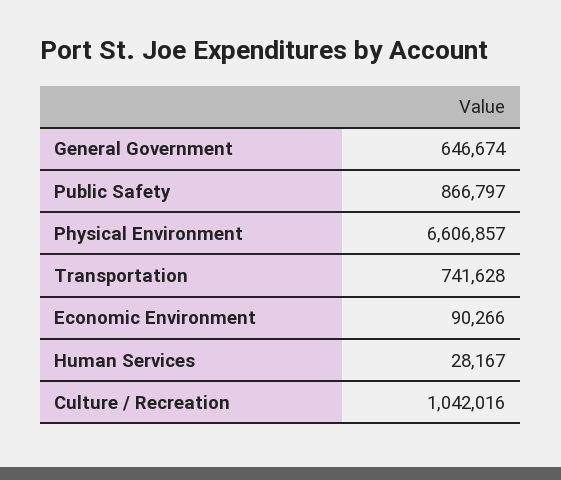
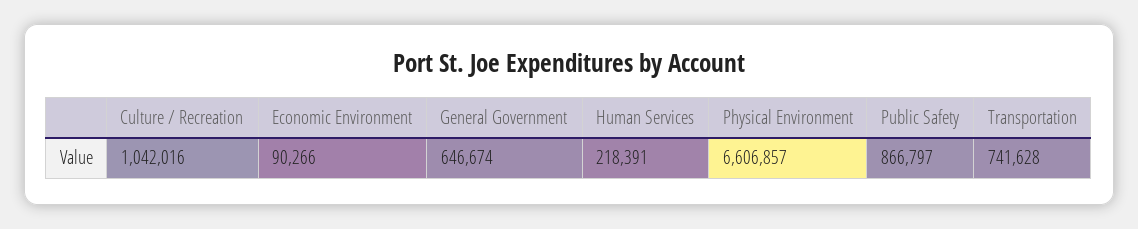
  {
    "General Government": 646674,
    "Public Safety": 866797,
    "Physical Environment": 6606857,
    "Transportation": 741628,
    "Economic Environment": 90266,
-   "Human Services": 28167,
+   "Human Services": 218391,
    "Culture / Recreation": 1042016
  }

